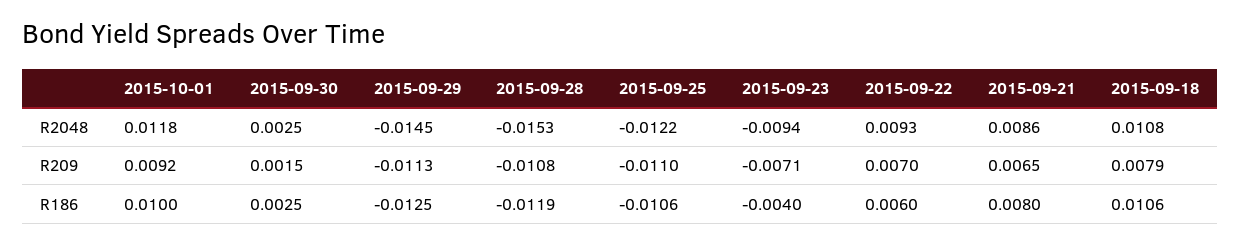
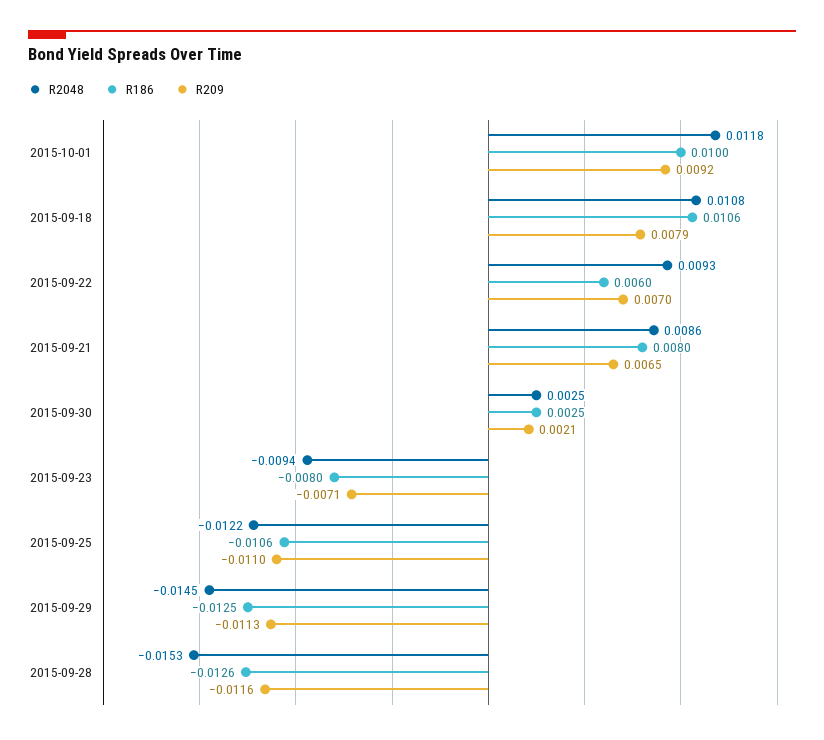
  {
    "R2048": {
      "2015-10-01": 0.0118,
      "2015-09-30": 0.0025,
      "2015-09-29": -0.0145,
      "2015-09-28": -0.0153,
      "2015-09-25": -0.0122,
      "2015-09-23": -0.0094,
      "2015-09-22": 0.0093,
      "2015-09-21": 0.0086,
      "2015-09-18": 0.0108
    },
    "R209": {
      "2015-10-01": 0.0092,
-     "2015-09-30": 0.0015,
+     "2015-09-30": 0.0021,
      "2015-09-29": -0.0113,
-     "2015-09-28": -0.0108,
+     "2015-09-28": -0.0116,
      "2015-09-25": -0.011,
      "2015-09-23": -0.0071,
      "2015-09-22": 0.007,
      "2015-09-21": 0.0065,
      "2015-09-18": 0.0079
    },
    "R186": {
      "2015-10-01": 0.01,
      "2015-09-30": 0.0025,
      "2015-09-29": -0.0125,
-     "2015-09-28": -0.0119,
+     "2015-09-28": -0.0126,
      "2015-09-25": -0.0106,
-     "2015-09-23": -0.004,
+     "2015-09-23": -0.008,
      "2015-09-22": 0.006,
      "2015-09-21": 0.008,
      "2015-09-18": 0.0106
    }
  }

